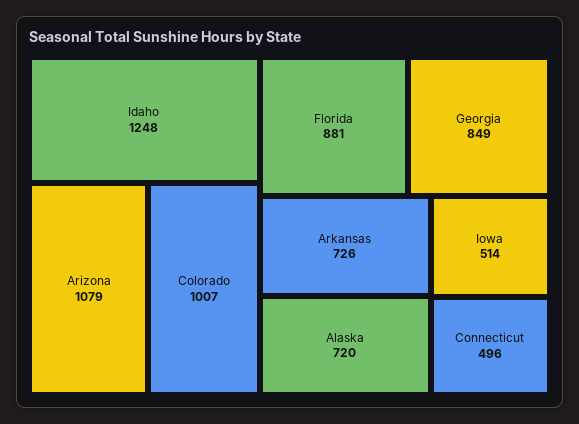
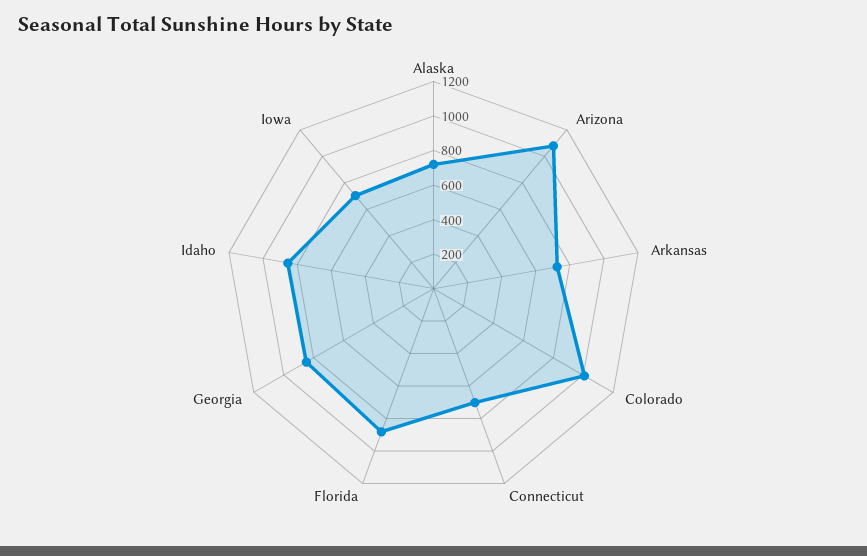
  {
-   "Idaho": 1248,
+   "Idaho": 850,
    "Arizona": 1079,
    "Colorado": 1007,
    "Florida": 881,
    "Georgia": 849,
    "Arkansas": 726,
    "Alaska": 720,
-   "Iowa": 514,
+   "Iowa": 700,
-   "Connecticut": 496
+   "Connecticut": 700
  }

